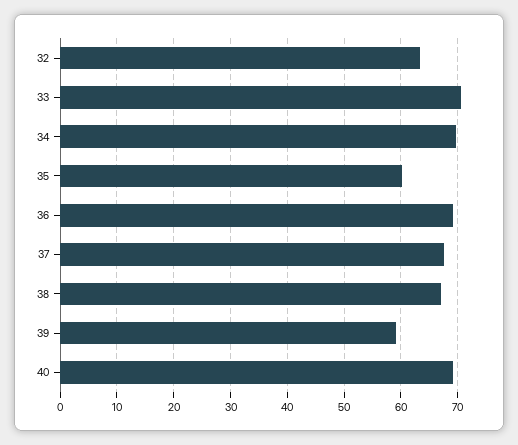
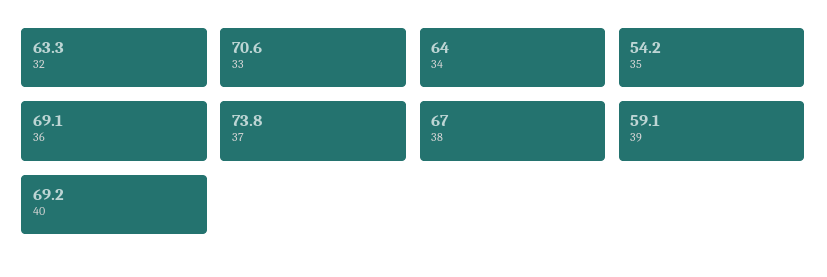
  {
    "32": 63.3,
    "33": 70.6,
-   "34": 70,
+   "34": 64,
-   "35": 60,
+   "35": 54.2,
    "36": 69.1,
-   "37": 68,
+   "37": 73.8,
    "38": 67,
    "39": 59.1,
    "40": 69.2
  }

